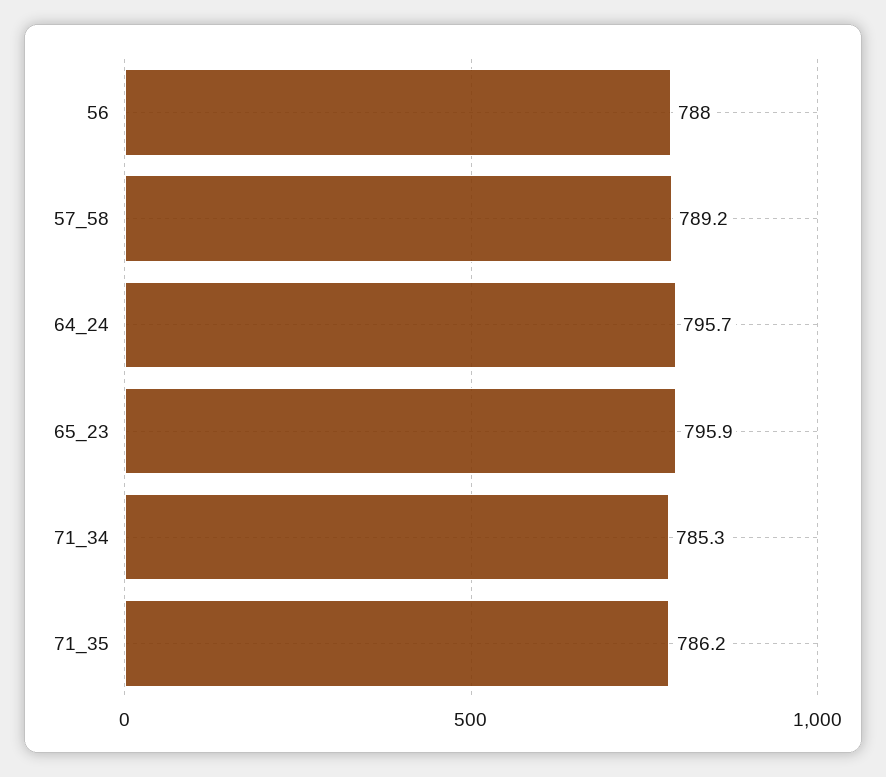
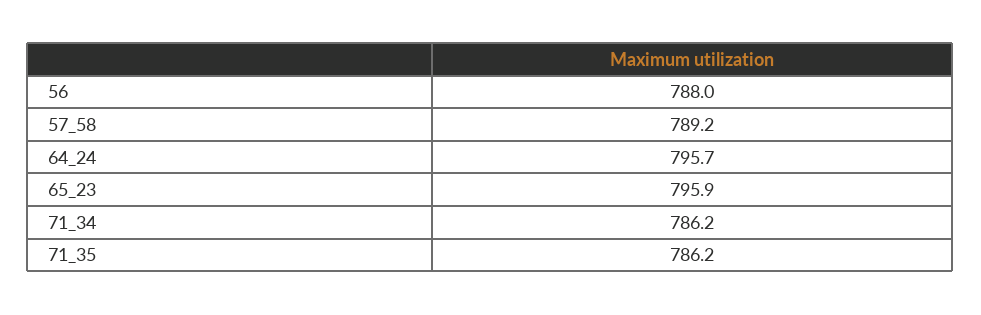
  {
    "56": 788,
    "57_58": 789.2,
    "64_24": 795.7,
    "65_23": 795.9,
-   "71_34": 785.3,
+   "71_34": 786.2,
    "71_35": 786.2
  }

